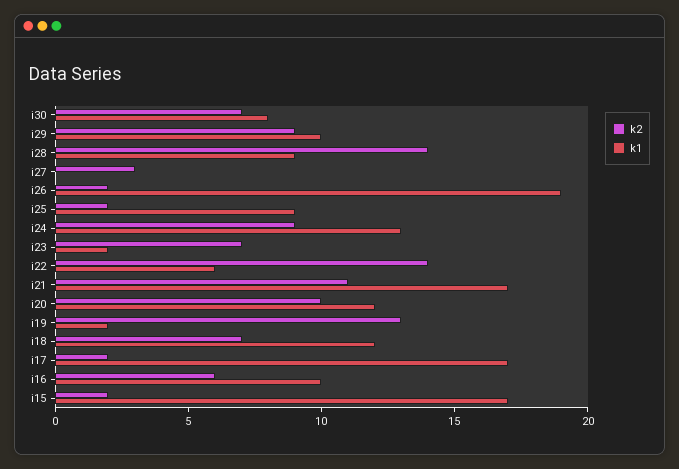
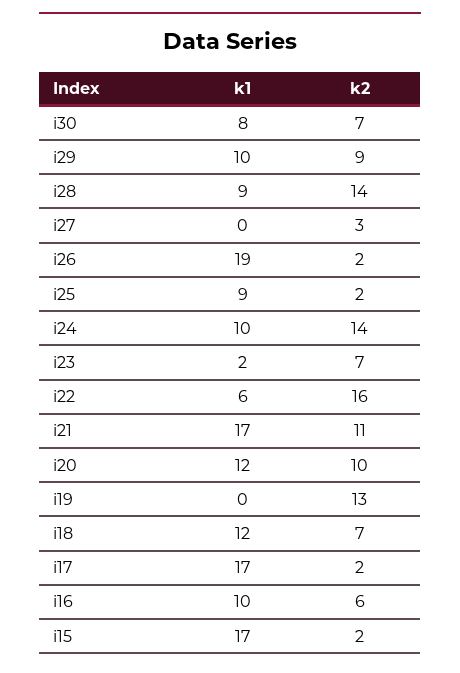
  {
    "k2": {
      "i30": 7,
      "i29": 9,
      "i28": 14,
      "i27": 3,
      "i26": 2,
      "i25": 2,
-     "i24": 9,
+     "i24": 14,
      "i23": 7,
-     "i22": 14,
+     "i22": 16,
      "i21": 11,
      "i20": 10,
      "i19": 13,
      "i18": 7,
      "i17": 2,
      "i16": 6,
      "i15": 2
    },
    "k1": {
      "i30": 8,
      "i29": 10,
      "i28": 9,
      "i27": 0,
      "i26": 19,
      "i25": 9,
-     "i24": 13,
+     "i24": 10,
      "i23": 2,
      "i22": 6,
      "i21": 17,
      "i20": 12,
-     "i19": 2,
+     "i19": 0,
      "i18": 12,
      "i17": 17,
      "i16": 10,
      "i15": 17
    }
  }

